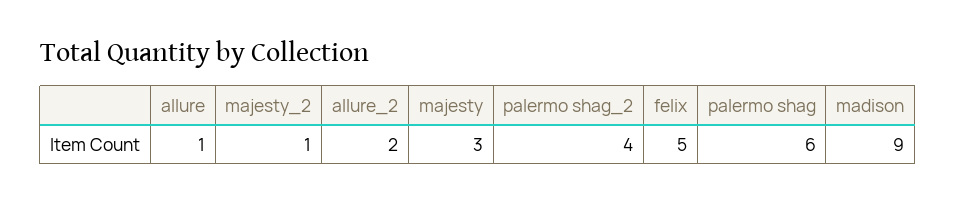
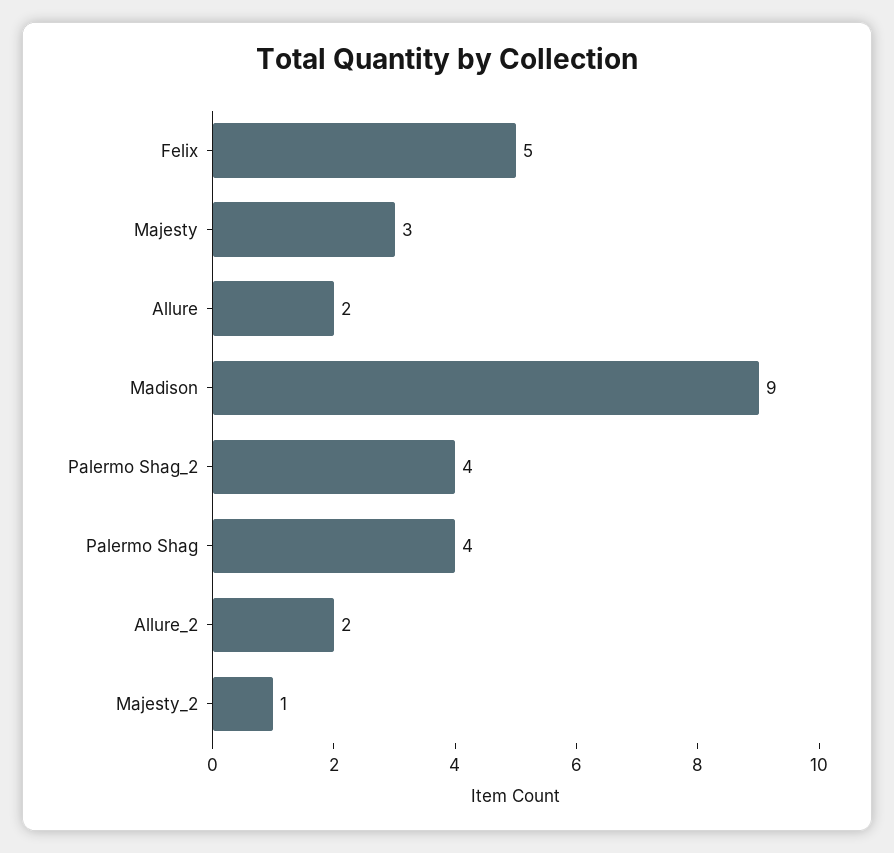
  {
-   "allure": 1,
+   "allure": 2,
    "majesty_2": 1,
    "allure_2": 2,
    "majesty": 3,
    "palermo shag_2": 4,
    "felix": 5,
-   "palermo shag": 6,
+   "palermo shag": 4,
    "madison": 9
  }

